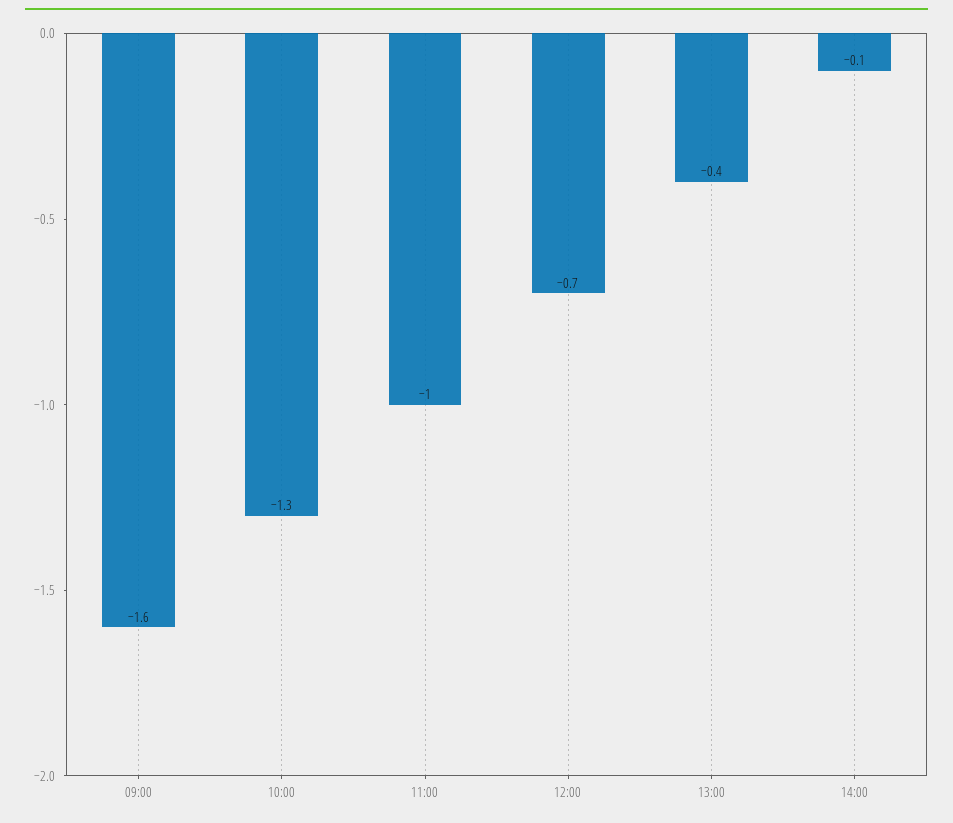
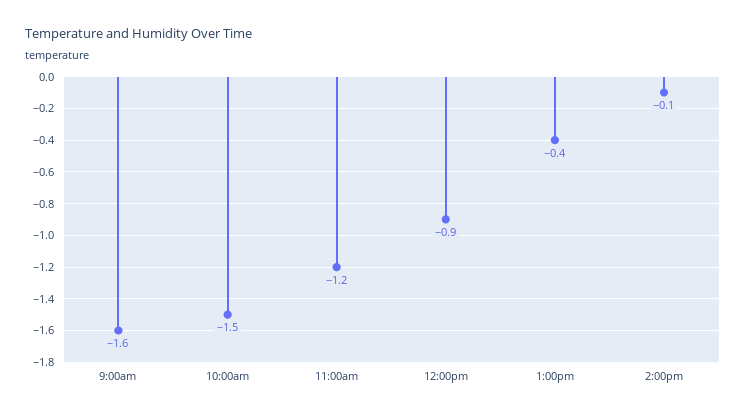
  {
    "09:00": -1.6,
-   "10:00": -1.3,
+   "10:00": -1.5,
-   "11:00": -1,
+   "11:00": -1.2,
-   "12:00": -0.7,
+   "12:00": -0.9,
    "13:00": -0.4,
    "14:00": -0.1
  }

